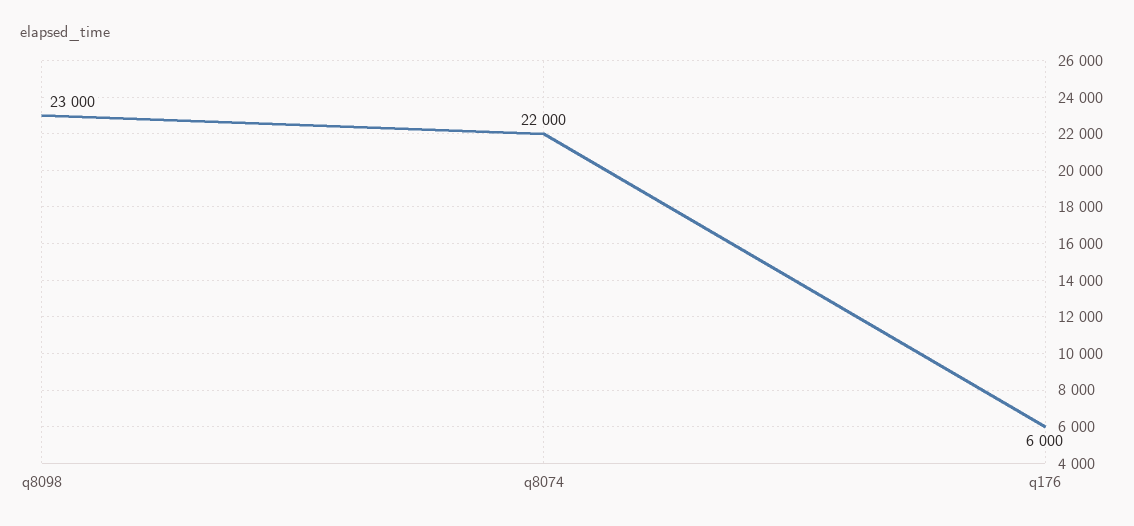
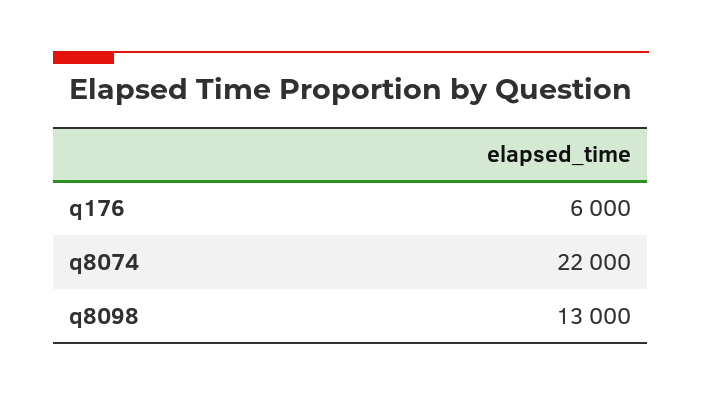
  {
-   "q8098": 23000,
+   "q8098": 13000,
    "q8074": 22000,
    "q176": 6000
  }

